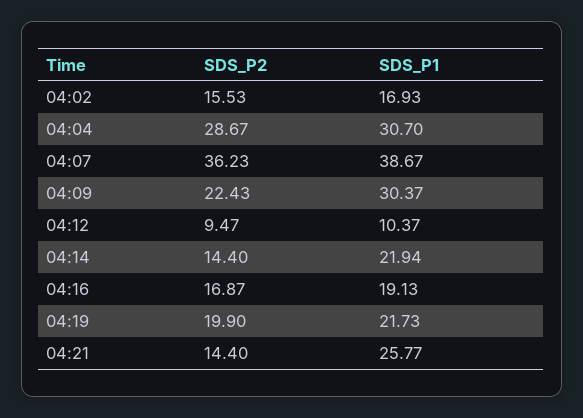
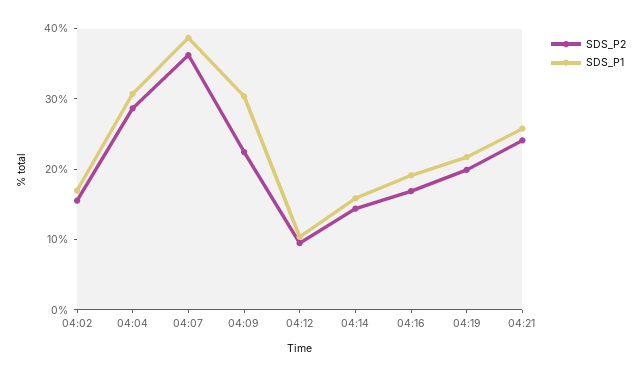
  {
    "SDS_P2": {
      "04:02": 15.53,
      "04:04": 28.67,
      "04:07": 36.23,
      "04:09": 22.43,
      "04:12": 9.47,
      "04:14": 14.4,
      "04:16": 16.87,
      "04:19": 19.9,
-     "04:21": 14.4
+     "04:21": 24
    },
    "SDS_P1": {
      "04:02": 16.93,
      "04:04": 30.7,
      "04:07": 38.67,
      "04:09": 30.37,
      "04:12": 10.37,
-     "04:14": 21.94,
+     "04:14": 16,
      "04:16": 19.13,
      "04:19": 21.73,
      "04:21": 25.77
    }
  }

